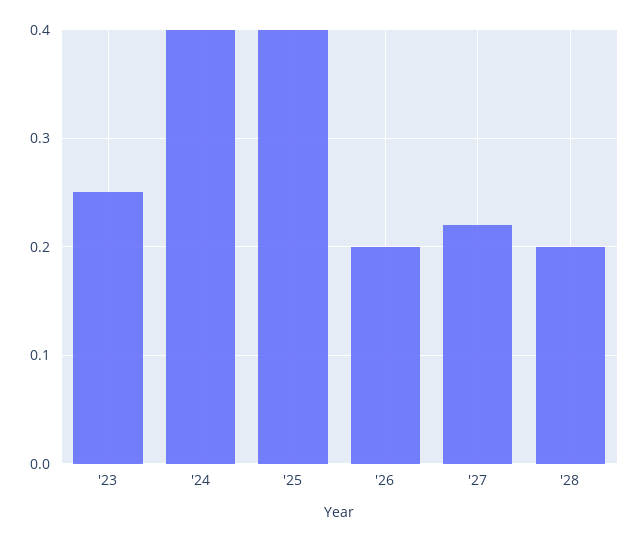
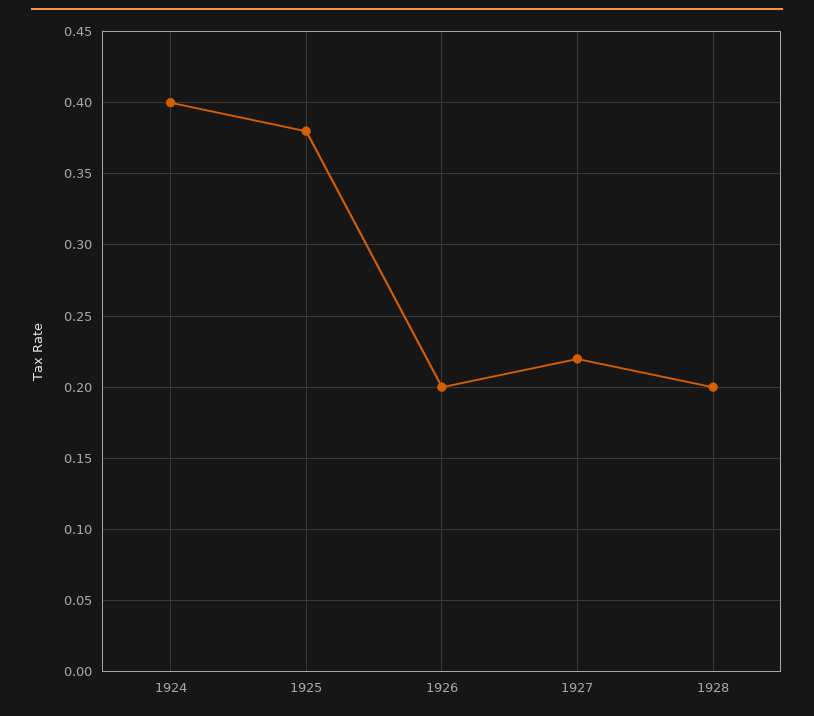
  {
-   "'23": 0.25,
    "'24": 0.4,
-   "'25": 0.4,
+   "'25": 0.38,
    "'26": 0.2,
    "'27": 0.22,
    "'28": 0.2
  }

